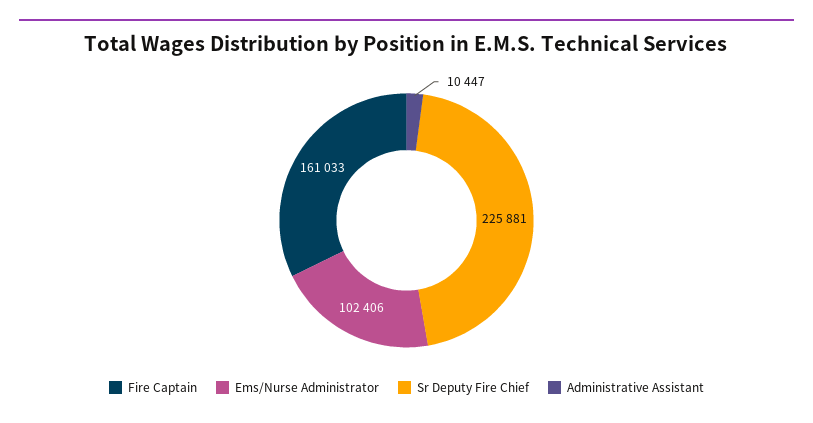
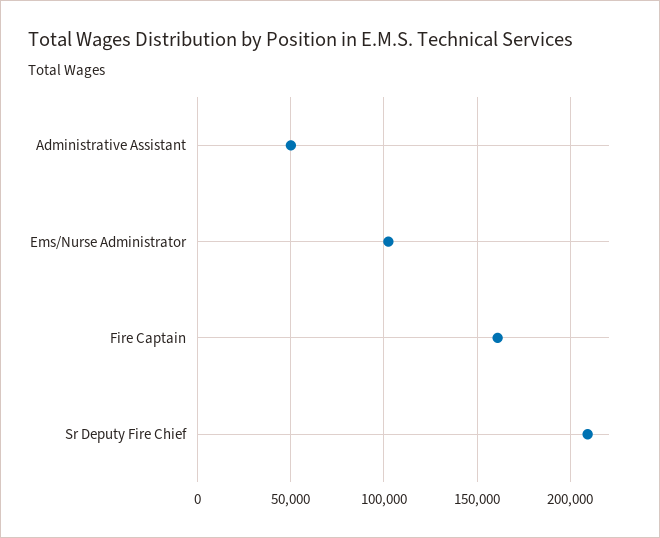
  {
    "Fire Captain": 161033,
    "Ems/Nurse Administrator": 102406,
-   "Sr Deputy Fire Chief": 225881,
+   "Sr Deputy Fire Chief": 210000,
-   "Administrative Assistant": 10447
+   "Administrative Assistant": 50000
  }

